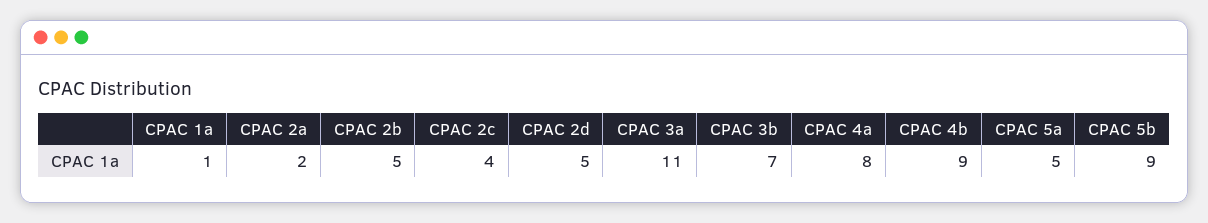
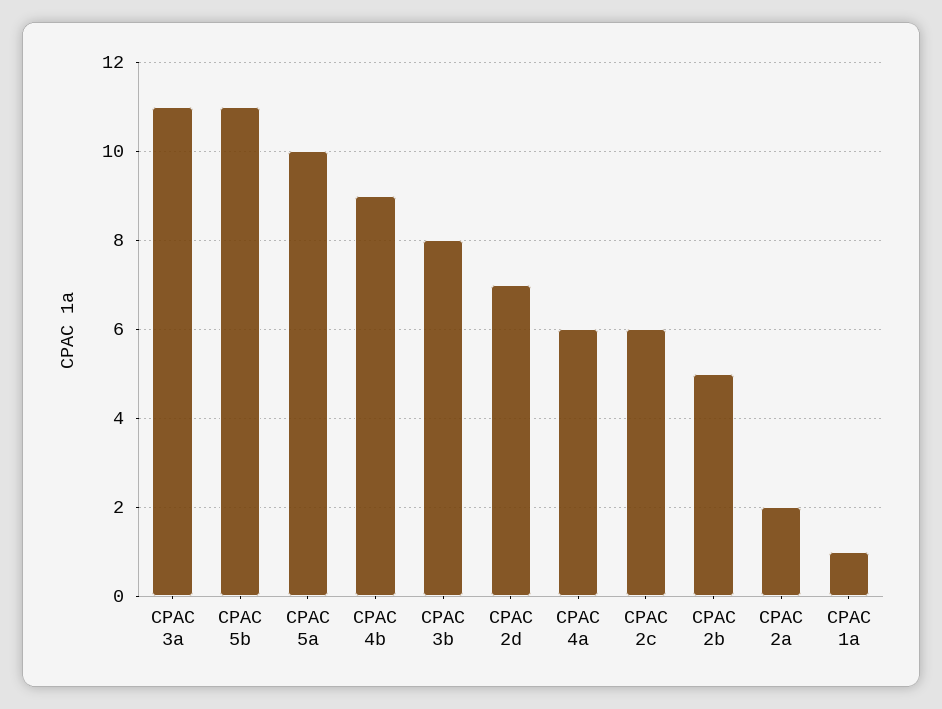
  {
    "CPAC 1a": 1,
    "CPAC 2a": 2,
    "CPAC 2b": 5,
-   "CPAC 2c": 4,
+   "CPAC 2c": 6,
-   "CPAC 2d": 5,
+   "CPAC 2d": 7,
    "CPAC 3a": 11,
-   "CPAC 3b": 7,
+   "CPAC 3b": 8,
-   "CPAC 4a": 8,
+   "CPAC 4a": 6,
    "CPAC 4b": 9,
-   "CPAC 5a": 5,
+   "CPAC 5a": 10,
-   "CPAC 5b": 9
+   "CPAC 5b": 11
  }

